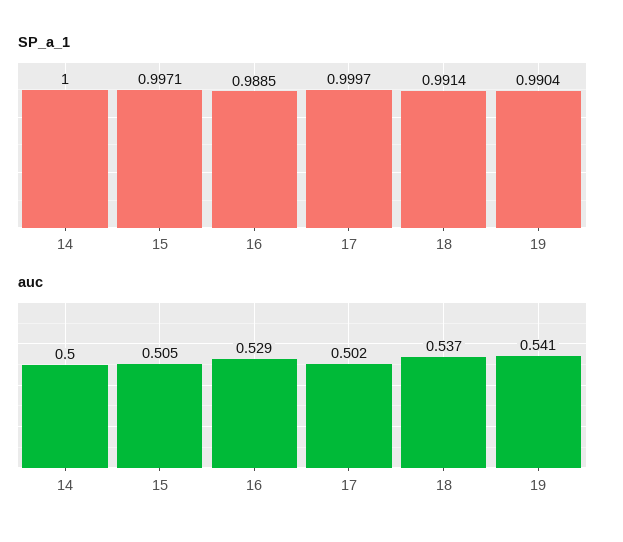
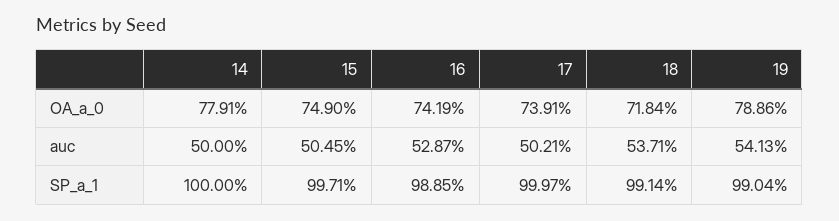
  {
    "SP_a_1": {
      "14": 1,
      "15": 0.9971,
      "16": 0.9885,
      "17": 0.9997,
      "18": 0.9914,
      "19": 0.9904
    },
    "auc": {
      "14": 0.5,
      "15": 0.5045,
      "16": 0.5287,
      "17": 0.5021,
      "18": 0.5371,
      "19": 0.5413
-   }
+   },
+   "OA_a_0": {
+     "14": 0.7791,
+     "15": 0.749,
+     "16": 0.7419,
+     "17": 0.7391,
+     "18": 0.7184,
+     "19": 0.7886
+   }
  }

